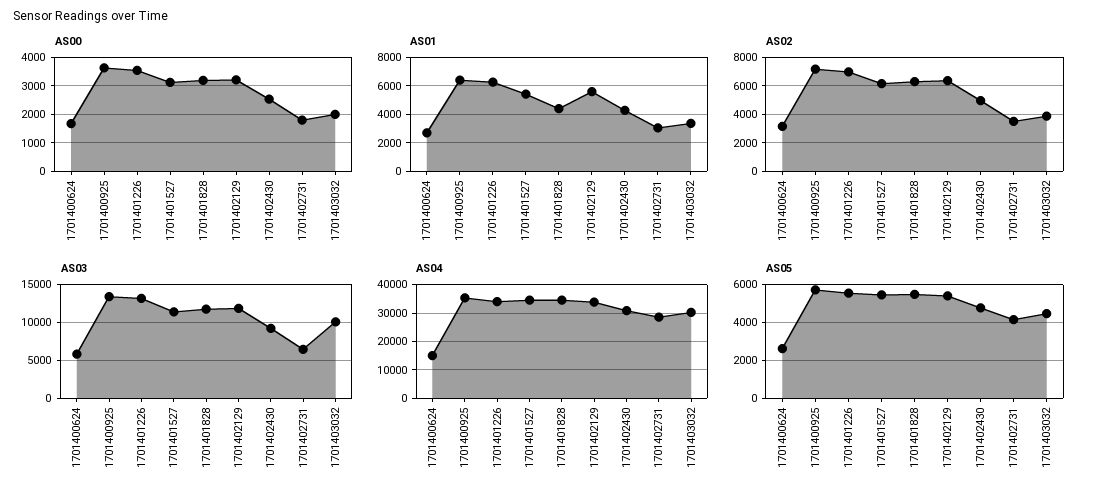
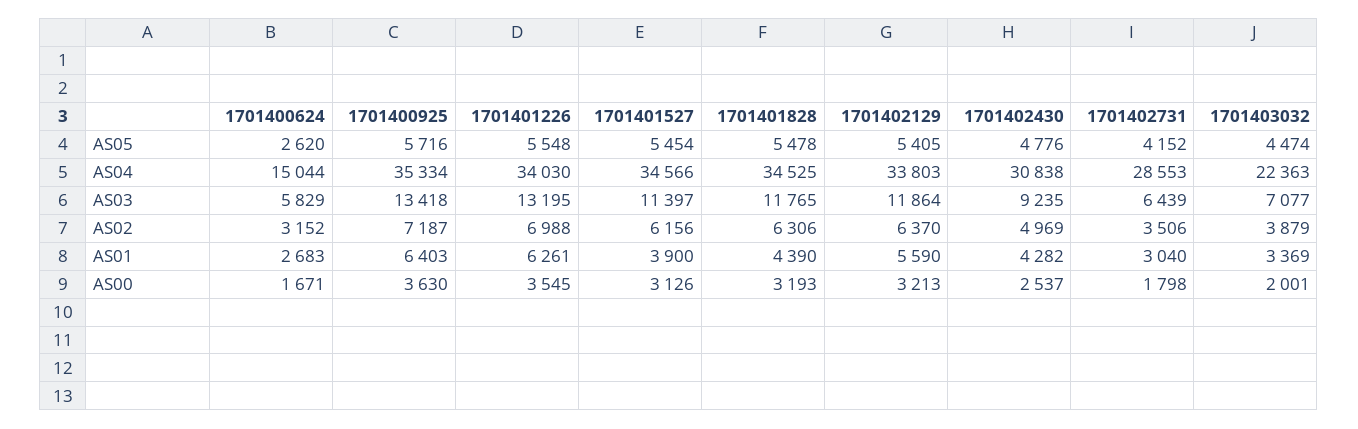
  {
    "AS00": {
      "1701400624": 1671,
      "1701400925": 3630,
      "1701401226": 3545,
      "1701401527": 3126,
      "1701401828": 3193,
      "1701402129": 3213,
      "1701402430": 2537,
      "1701402731": 1798,
      "1701403032": 2001
    },
    "AS01": {
      "1701400624": 2683,
      "1701400925": 6403,
      "1701401226": 6261,
-     "1701401527": 5500,
+     "1701401527": 3900,
      "1701401828": 4390,
      "1701402129": 5590,
      "1701402430": 4282,
      "1701402731": 3040,
      "1701403032": 3369
    },
    "AS02": {
      "1701400624": 3152,
      "1701400925": 7187,
      "1701401226": 6988,
      "1701401527": 6156,
      "1701401828": 6306,
      "1701402129": 6370,
      "1701402430": 4969,
      "1701402731": 3506,
      "1701403032": 3879
    },
    "AS03": {
      "1701400624": 5829,
      "1701400925": 13418,
      "1701401226": 13195,
      "1701401527": 11397,
      "1701401828": 11765,
      "1701402129": 11864,
      "1701402430": 9235,
      "1701402731": 6439,
-     "1701403032": 10000
+     "1701403032": 7077
    },
    "AS04": {
      "1701400624": 15044,
      "1701400925": 35334,
      "1701401226": 34030,
      "1701401527": 34566,
      "1701401828": 34525,
      "1701402129": 33803,
      "1701402430": 30838,
      "1701402731": 28553,
-     "1701403032": 30000
+     "1701403032": 22363
    },
    "AS05": {
      "1701400624": 2620,
      "1701400925": 5716,
      "1701401226": 5548,
      "1701401527": 5454,
      "1701401828": 5478,
      "1701402129": 5405,
      "1701402430": 4776,
      "1701402731": 4152,
      "1701403032": 4474
    }
  }

